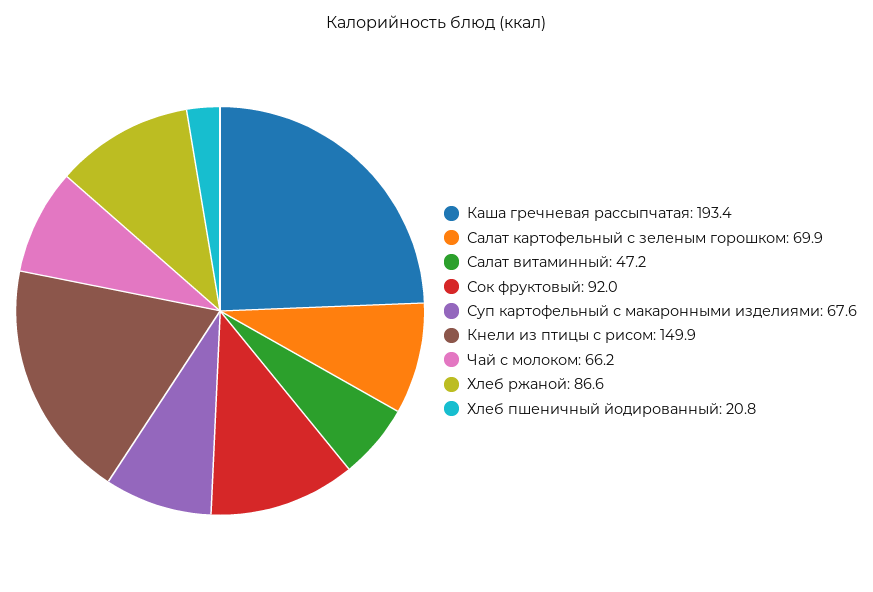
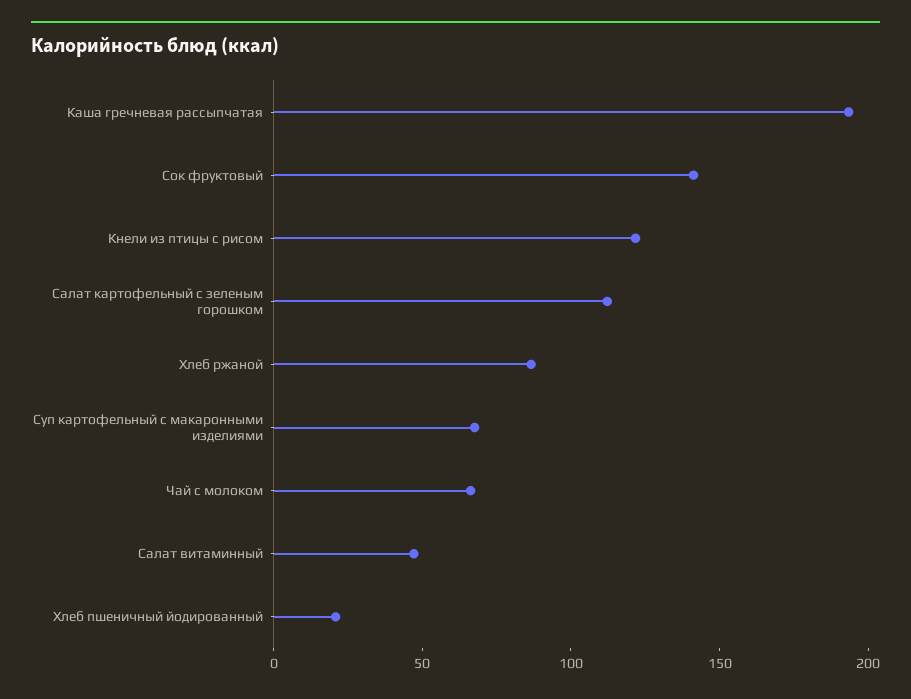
  {
    "Каша гречневая рассыпчатая": 193.4,
-   "Салат картофельный с зеленым горошком": 69.9,
+   "Салат картофельный с зеленым горошком": 110,
    "Салат витаминный": 47.2,
-   "Сок фруктовый": 92,
+   "Сок фруктовый": 140,
    "Суп картофельный с макаронными изделиями": 67.6,
-   "Кнели из птицы с рисом": 149.9,
+   "Кнели из птицы с рисом": 120,
    "Чай с молоком": 66.2,
    "Хлеб ржаной": 86.6,
    "Хлеб пшеничный йодированный": 20.8
  }

